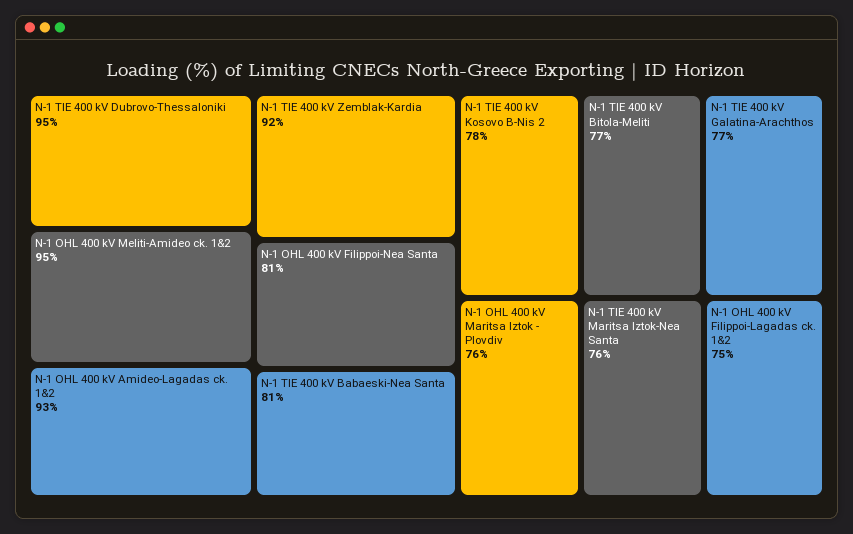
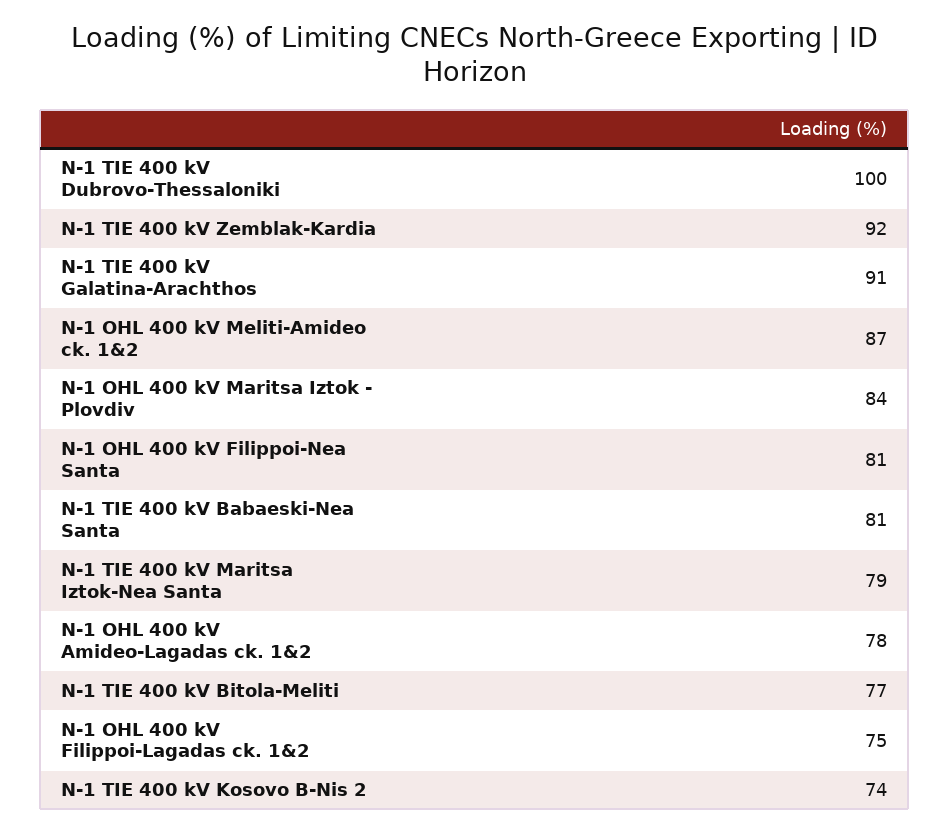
  {
-   "N-1 TIE 400 kV Dubrovo-Thessaloniki": 95,
+   "N-1 TIE 400 kV Dubrovo-Thessaloniki": 100,
-   "N-1 OHL 400 kV Meliti-Amideo ck. 1&2": 95,
+   "N-1 OHL 400 kV Meliti-Amideo ck. 1&2": 87,
-   "N-1 OHL 400 kV Amideo-Lagadas ck. 1&2": 93,
+   "N-1 OHL 400 kV Amideo-Lagadas ck. 1&2": 78,
    "N-1 TIE 400 kV Zemblak-Kardia": 92,
    "N-1 OHL 400 kV Filippoi-Nea Santa": 81,
    "N-1 TIE 400 kV Babaeski-Nea Santa": 81,
-   "N-1 TIE 400 kV Kosovo B-Nis 2": 78,
+   "N-1 TIE 400 kV Kosovo B-Nis 2": 74,
    "N-1 TIE 400 kV Bitola-Meliti": 77,
-   "N-1 TIE 400 kV Galatina-Arachthos": 77,
+   "N-1 TIE 400 kV Galatina-Arachthos": 91,
-   "N-1 OHL 400 kV Maritsa Iztok - Plovdiv": 76,
+   "N-1 OHL 400 kV Maritsa Iztok - Plovdiv": 84,
-   "N-1 TIE 400 kV Maritsa Iztok-Nea Santa": 76,
+   "N-1 TIE 400 kV Maritsa Iztok-Nea Santa": 79,
    "N-1 OHL 400 kV Filippoi-Lagadas ck. 1&2": 75
  }

